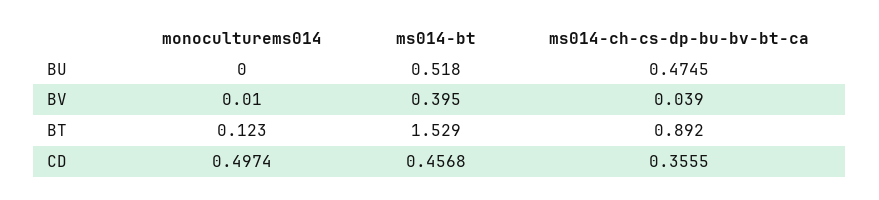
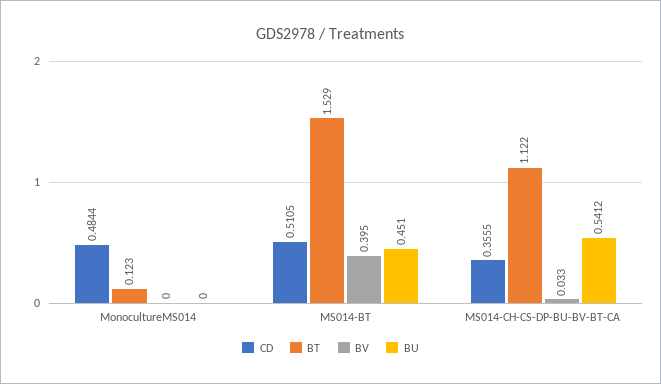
  {
    "BU": {
      "monoculturems014": 0,
-     "ms014-bt": 0.518,
+     "ms014-bt": 0.451,
-     "ms014-ch-cs-dp-bu-bv-bt-ca": 0.4745
+     "ms014-ch-cs-dp-bu-bv-bt-ca": 0.5412
    },
    "BV": {
-     "monoculturems014": 0.01,
+     "monoculturems014": 0,
      "ms014-bt": 0.395,
-     "ms014-ch-cs-dp-bu-bv-bt-ca": 0.039
+     "ms014-ch-cs-dp-bu-bv-bt-ca": 0.033
    },
    "BT": {
      "monoculturems014": 0.123,
      "ms014-bt": 1.529,
-     "ms014-ch-cs-dp-bu-bv-bt-ca": 0.892
+     "ms014-ch-cs-dp-bu-bv-bt-ca": 1.122
    },
    "CD": {
-     "monoculturems014": 0.4974,
+     "monoculturems014": 0.4844,
-     "ms014-bt": 0.4568,
+     "ms014-bt": 0.5105,
      "ms014-ch-cs-dp-bu-bv-bt-ca": 0.3555
    }
  }

